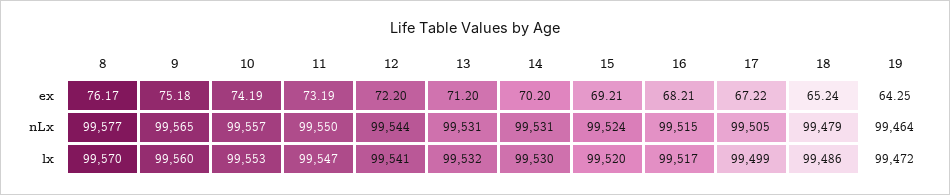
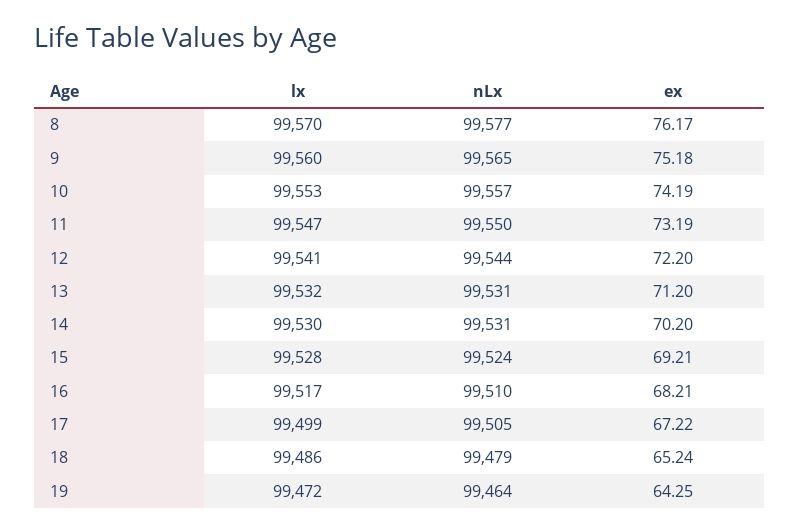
  {
    "8": {
      "ex": 76.17,
      "nLx": 99577,
      "lx": 99570
    },
    "9": {
      "ex": 75.18,
      "nLx": 99565,
      "lx": 99560
    },
    "10": {
      "ex": 74.19,
      "nLx": 99557,
      "lx": 99553
    },
    "11": {
      "ex": 73.19,
      "nLx": 99550,
      "lx": 99547
    },
    "12": {
      "ex": 72.2,
      "nLx": 99544,
      "lx": 99541
    },
    "13": {
      "ex": 71.2,
      "nLx": 99531,
      "lx": 99532
    },
    "14": {
      "ex": 70.2,
      "nLx": 99531,
      "lx": 99530
    },
    "15": {
      "ex": 69.21,
      "nLx": 99524,
-     "lx": 99520
+     "lx": 99528
    },
    "16": {
      "ex": 68.21,
-     "nLx": 99515,
+     "nLx": 99510,
      "lx": 99517
    },
    "17": {
      "ex": 67.22,
      "nLx": 99505,
      "lx": 99499
    },
    "18": {
      "ex": 65.24,
      "nLx": 99479,
      "lx": 99486
    },
    "19": {
      "ex": 64.25,
      "nLx": 99464,
      "lx": 99472
    }
  }

